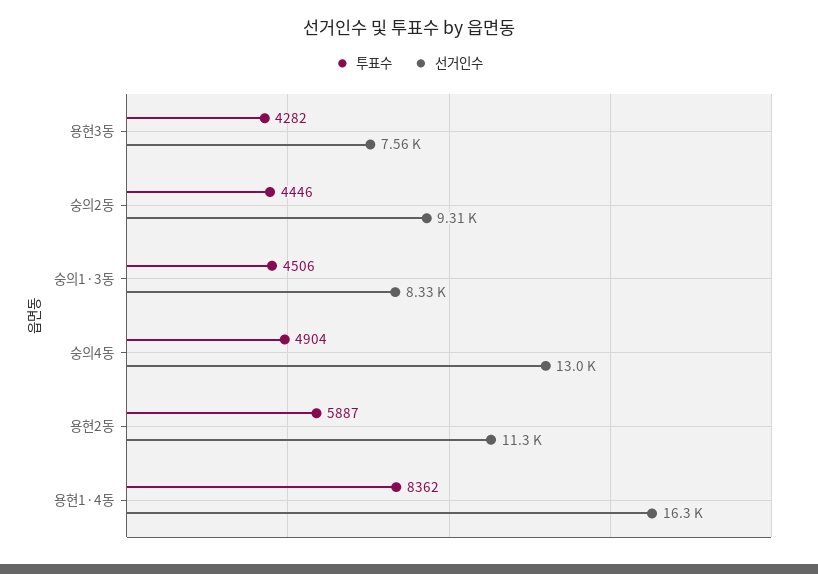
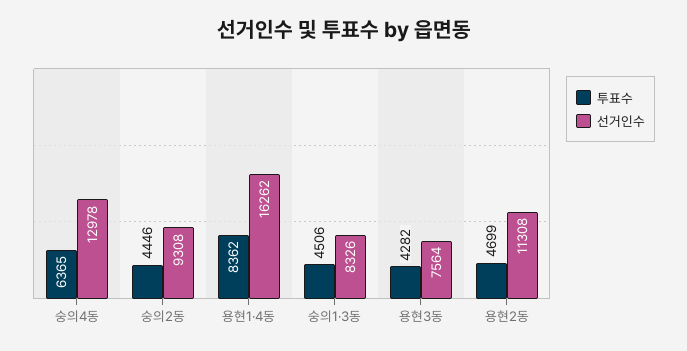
  {
    "투표수": {
      "용현3동": 4282,
      "숭의2동": 4446,
      "숭의1·3동": 4506,
-     "숭의4동": 4904,
+     "숭의4동": 6365,
-     "용현2동": 5887,
+     "용현2동": 4699,
      "용현1·4동": 8362
    },
    "선거인수": {
      "용현3동": 7564,
      "숭의2동": 9308,
      "숭의1·3동": 8326,
      "숭의4동": 12978,
      "용현2동": 11308,
      "용현1·4동": 16262
    }
  }

